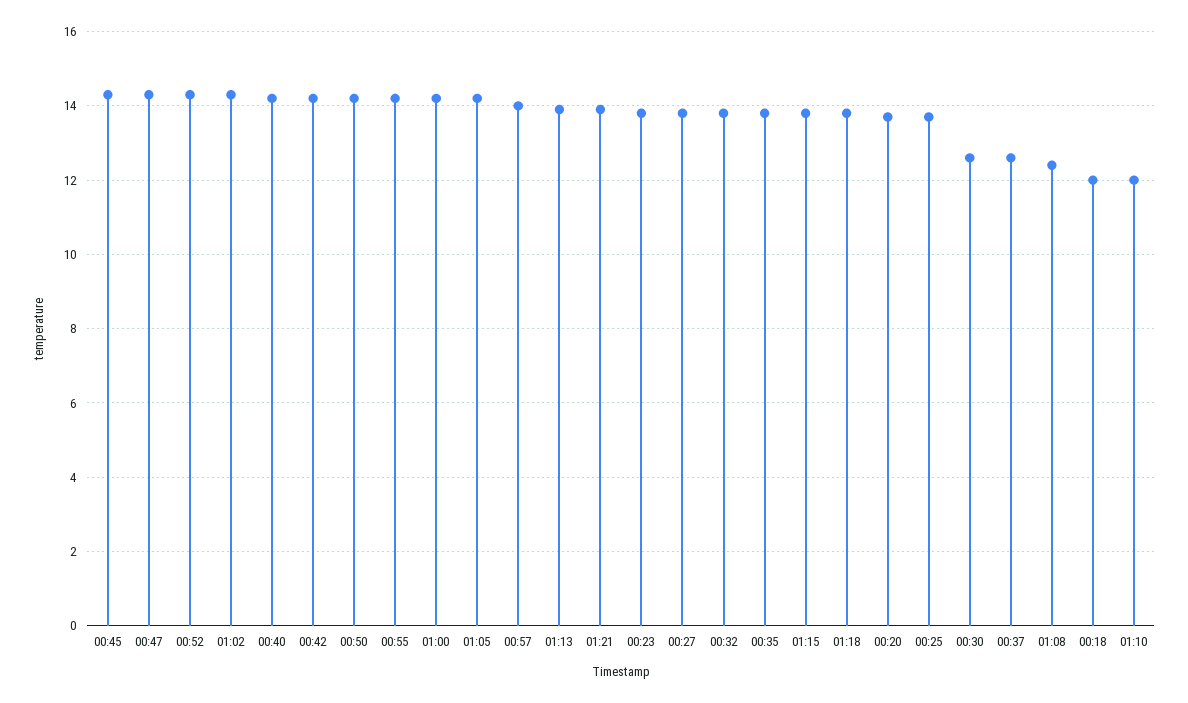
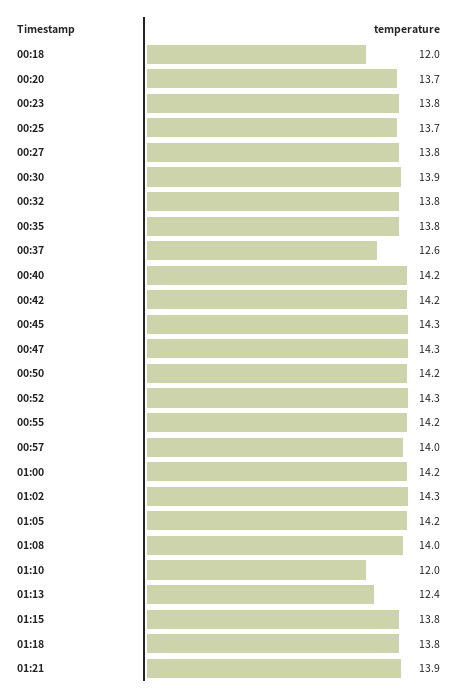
  {
    "00:45": 14.3,
    "00:47": 14.3,
    "00:52": 14.3,
    "01:02": 14.3,
    "00:40": 14.2,
    "00:42": 14.2,
    "00:50": 14.2,
    "00:55": 14.2,
    "01:00": 14.2,
    "01:05": 14.2,
    "00:57": 14,
-   "01:13": 14,
+   "01:13": 12.4,
    "01:21": 13.9,
    "00:23": 13.8,
    "00:27": 13.8,
    "00:32": 13.8,
    "00:35": 13.8,
    "01:15": 13.8,
    "01:18": 13.8,
    "00:20": 13.7,
    "00:25": 13.7,
-   "00:30": 12.5,
+   "00:30": 13.9,
    "00:37": 12.6,
-   "01:08": 12.5,
+   "01:08": 14,
    "00:18": 12,
    "01:10": 12
  }

